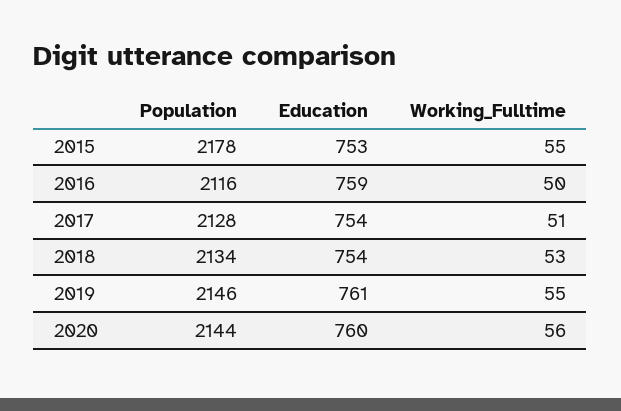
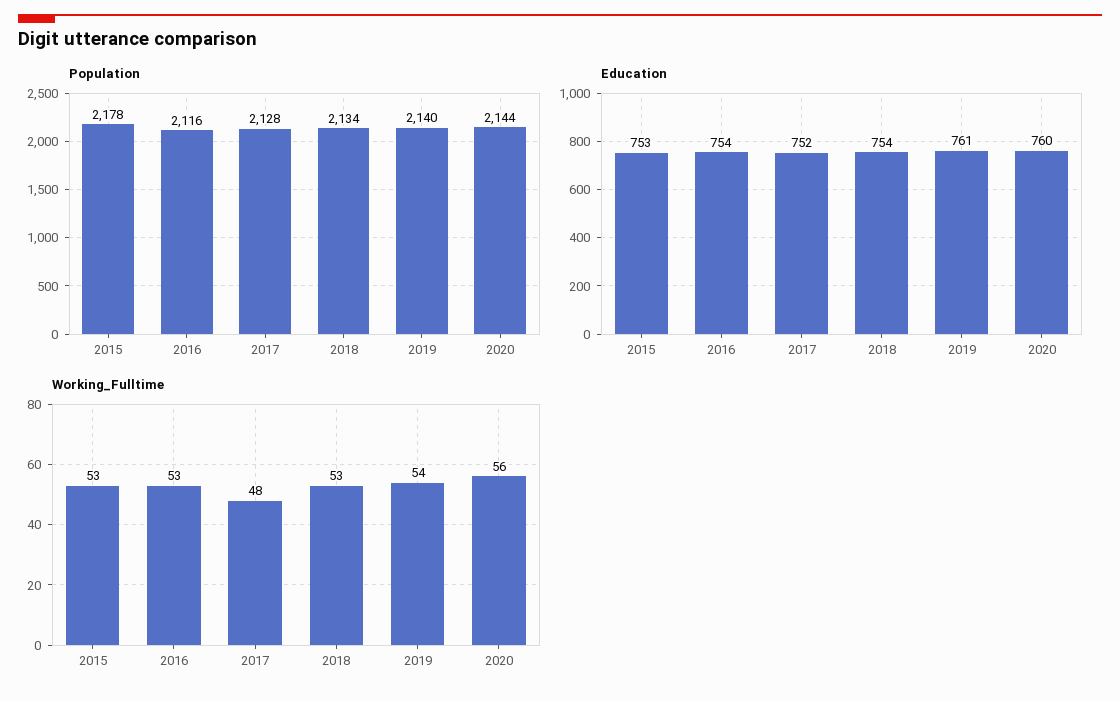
  {
    "Population": {
      "2015": 2178,
      "2016": 2116,
      "2017": 2128,
      "2018": 2134,
-     "2019": 2146,
+     "2019": 2140,
      "2020": 2144
    },
    "Education": {
      "2015": 753,
-     "2016": 759,
+     "2016": 754,
-     "2017": 754,
+     "2017": 752,
      "2018": 754,
      "2019": 761,
      "2020": 760
    },
    "Working_Fulltime": {
-     "2015": 55,
+     "2015": 53,
-     "2016": 50,
+     "2016": 53,
-     "2017": 51,
+     "2017": 48,
      "2018": 53,
-     "2019": 55,
+     "2019": 54,
      "2020": 56
    }
  }

